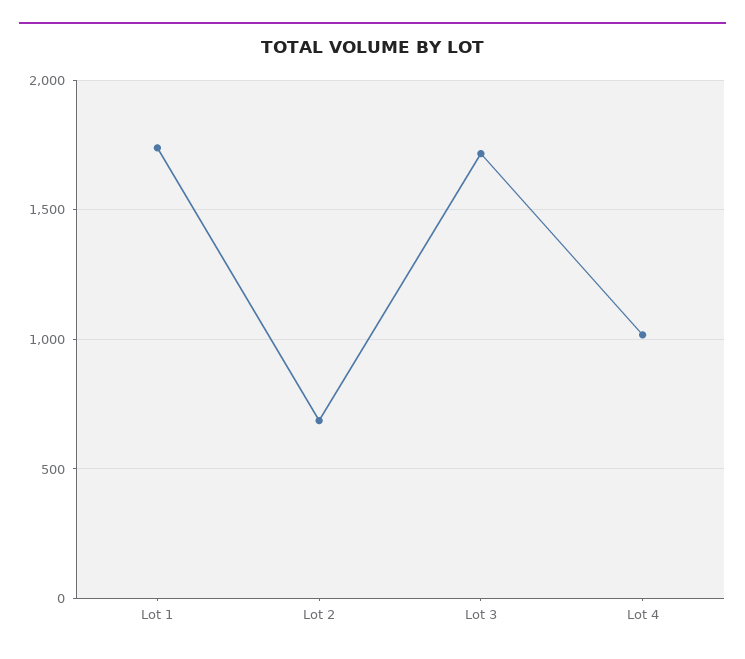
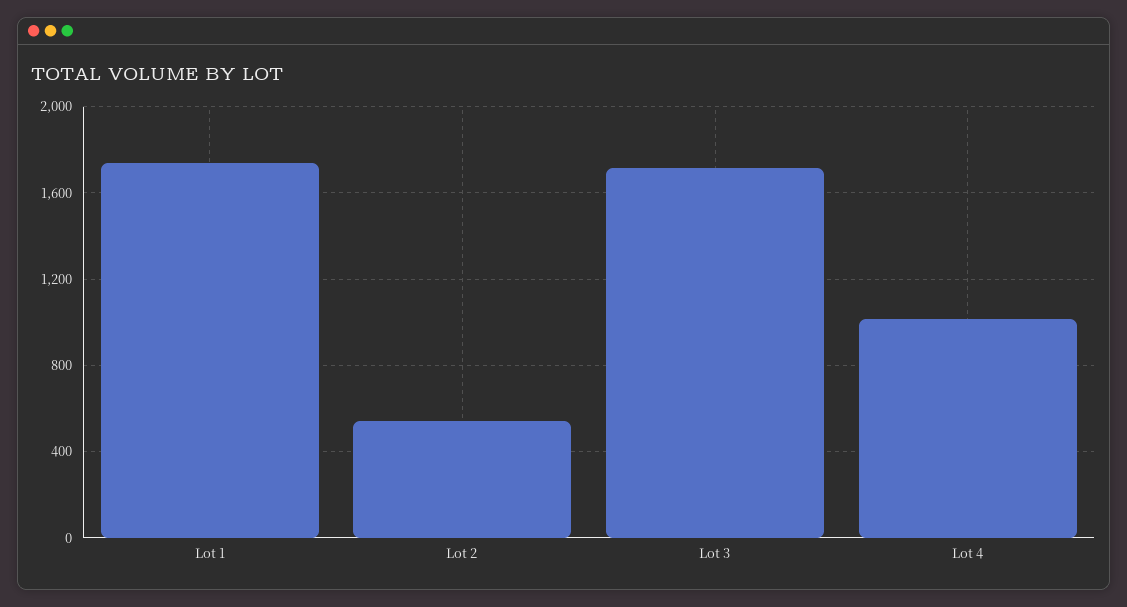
  {
    "Lot 1": 1750,
-   "Lot 2": 700,
+   "Lot 2": 550,
    "Lot 3": 1700,
    "Lot 4": 1000
  }

